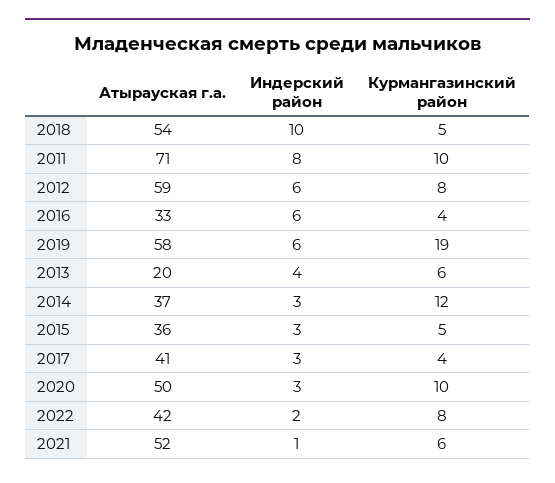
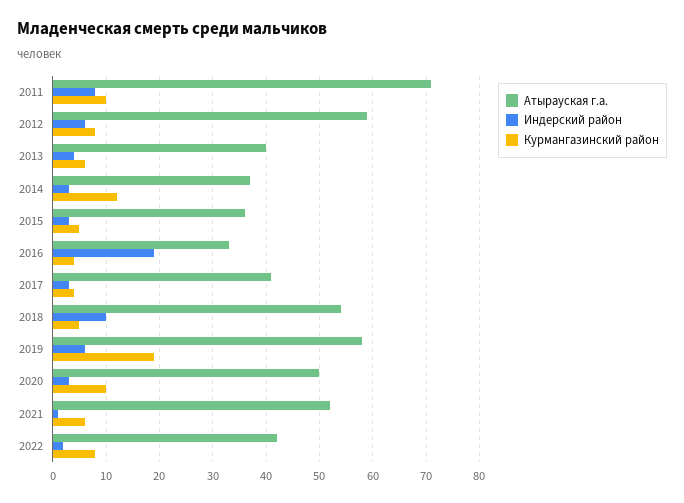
  {
    "Атырауская г.а.": {
      "2018": 54,
      "2011": 71,
      "2012": 59,
      "2016": 33,
      "2019": 58,
-     "2013": 20,
+     "2013": 40,
      "2014": 37,
      "2015": 36,
      "2017": 41,
      "2020": 50,
      "2022": 42,
      "2021": 52
    },
    "Индерский район": {
      "2018": 10,
      "2011": 8,
      "2012": 6,
-     "2016": 6,
+     "2016": 20,
      "2019": 6,
      "2013": 4,
      "2014": 3,
      "2015": 3,
      "2017": 3,
      "2020": 3,
      "2022": 2,
      "2021": 1
    },
    "Курмангазинский район": {
      "2018": 5,
      "2011": 10,
      "2012": 8,
      "2016": 4,
      "2019": 19,
      "2013": 6,
      "2014": 12,
      "2015": 5,
      "2017": 4,
      "2020": 10,
      "2022": 8,
      "2021": 6
    }
  }

